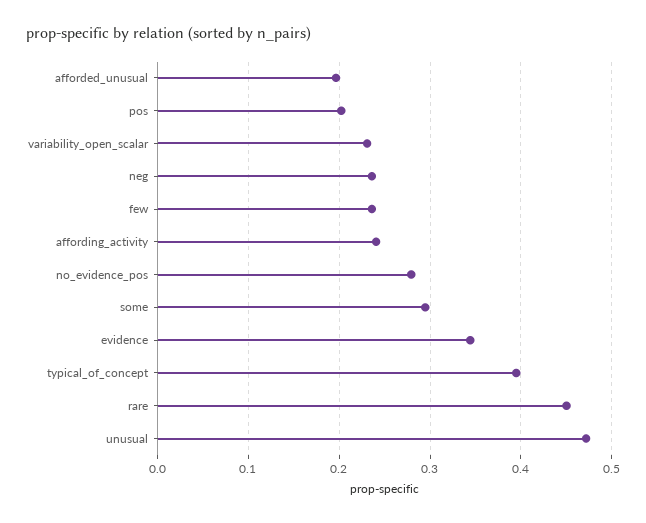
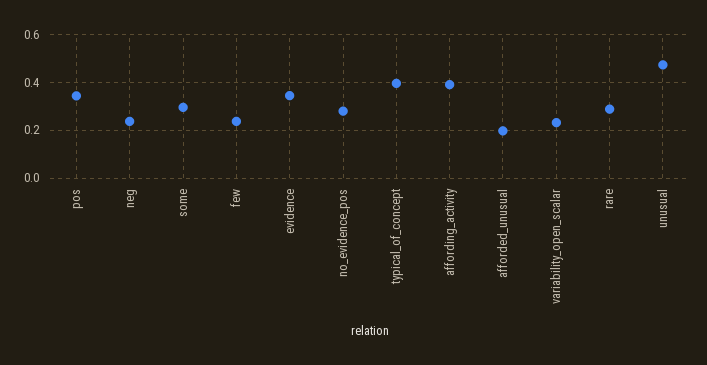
  {
    "afforded_unusual": 0.2,
-   "pos": 0.2,
+   "pos": 0.35,
    "variability_open_scalar": 0.23,
    "neg": 0.24,
    "few": 0.24,
-   "affording_activity": 0.24,
+   "affording_activity": 0.4,
    "no_evidence_pos": 0.28,
    "some": 0.29,
    "evidence": 0.34,
    "typical_of_concept": 0.39,
-   "rare": 0.45,
+   "rare": 0.3,
    "unusual": 0.47
  }

